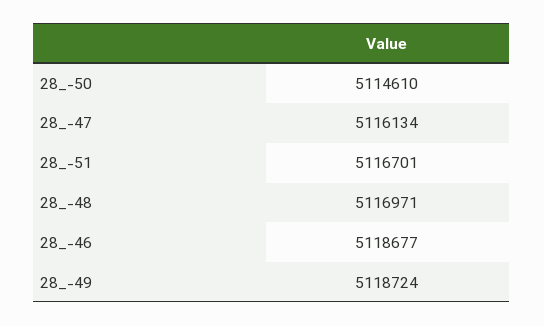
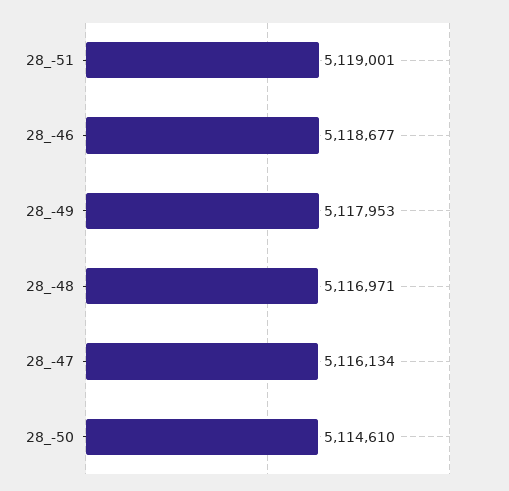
  {
    "28_-50": 5114610,
    "28_-47": 5116134,
-   "28_-51": 5116701,
+   "28_-51": 5119001,
    "28_-48": 5116971,
    "28_-46": 5118677,
-   "28_-49": 5118724
+   "28_-49": 5117953
  }

